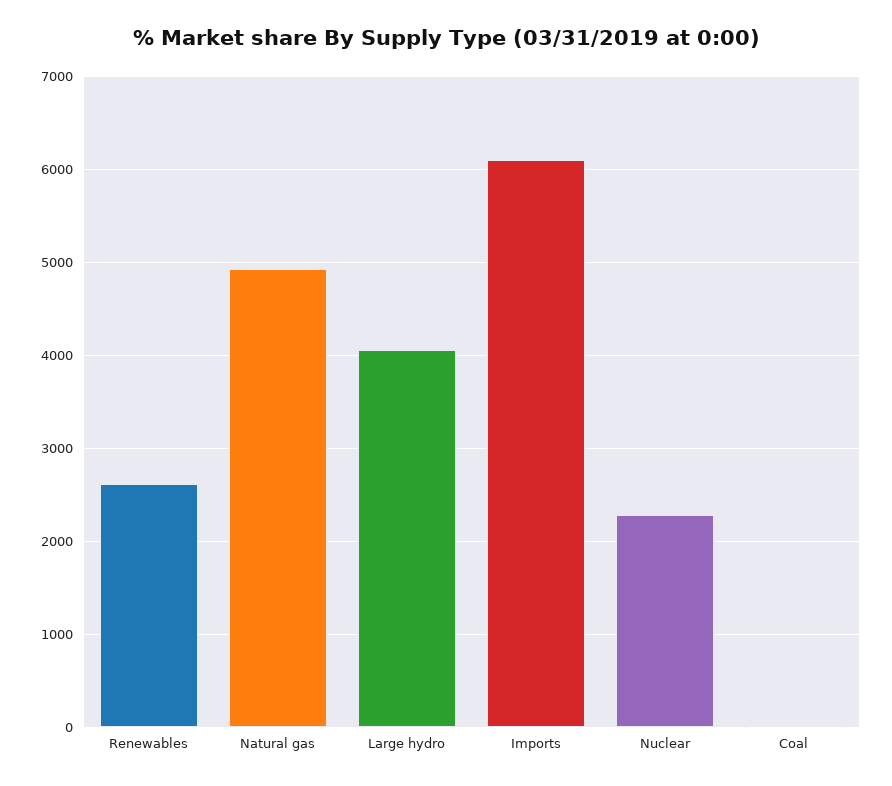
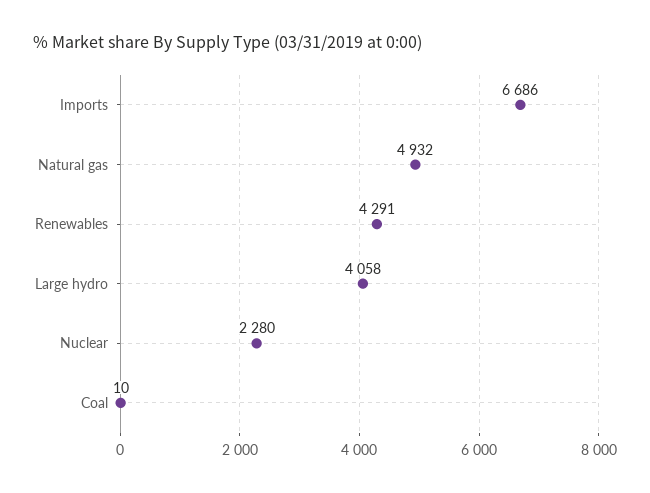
  {
-   "Renewables": 2600,
+   "Renewables": 4291,
    "Natural gas": 4932,
    "Large hydro": 4058,
-   "Imports": 6100,
+   "Imports": 6686,
    "Nuclear": 2280,
    "Coal": 10
  }

